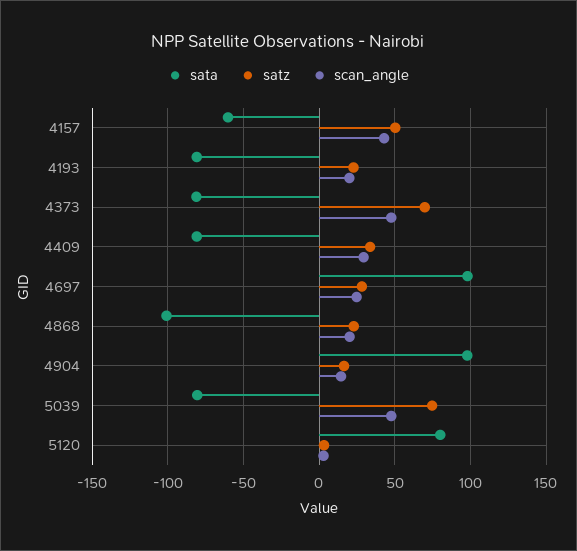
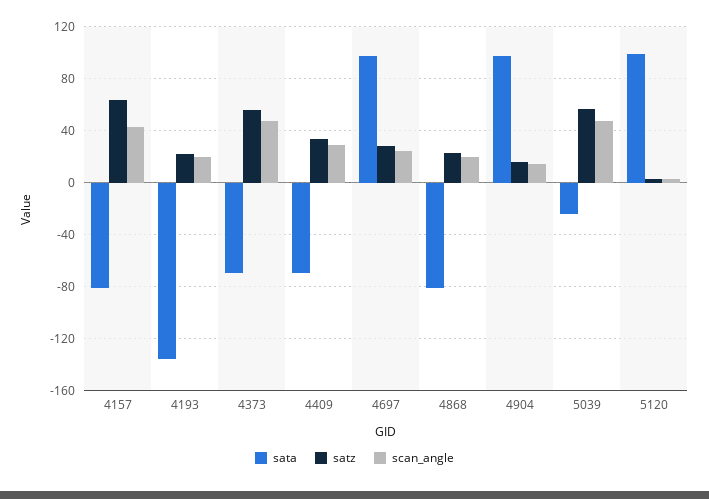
  {
    "sata": {
-     "4157": -60,
+     "4157": -80,
-     "4193": -80,
+     "4193": -135,
-     "4373": -80,
+     "4373": -70,
-     "4409": -80,
+     "4409": -70,
      "4697": 100,
-     "4868": -100,
+     "4868": -80,
      "4904": 100,
-     "5039": -80,
+     "5039": -25,
-     "5120": 80
+     "5120": 100
    },
    "satz": {
-     "4157": 50,
+     "4157": 65,
      "4193": 25,
-     "4373": 70,
+     "4373": 55,
      "4409": 35,
      "4697": 30,
      "4868": 25,
      "4904": 15,
-     "5039": 75,
+     "5039": 55,
      "5120": 5
    },
    "scan_angle": {
      "4157": 45,
      "4193": 20,
      "4373": 45,
      "4409": 30,
      "4697": 25,
      "4868": 20,
      "4904": 15,
      "5039": 50,
      "5120": 5
    }
  }

